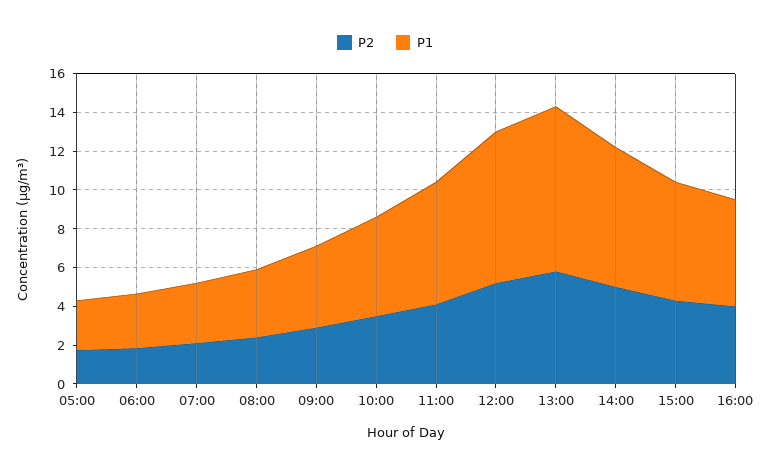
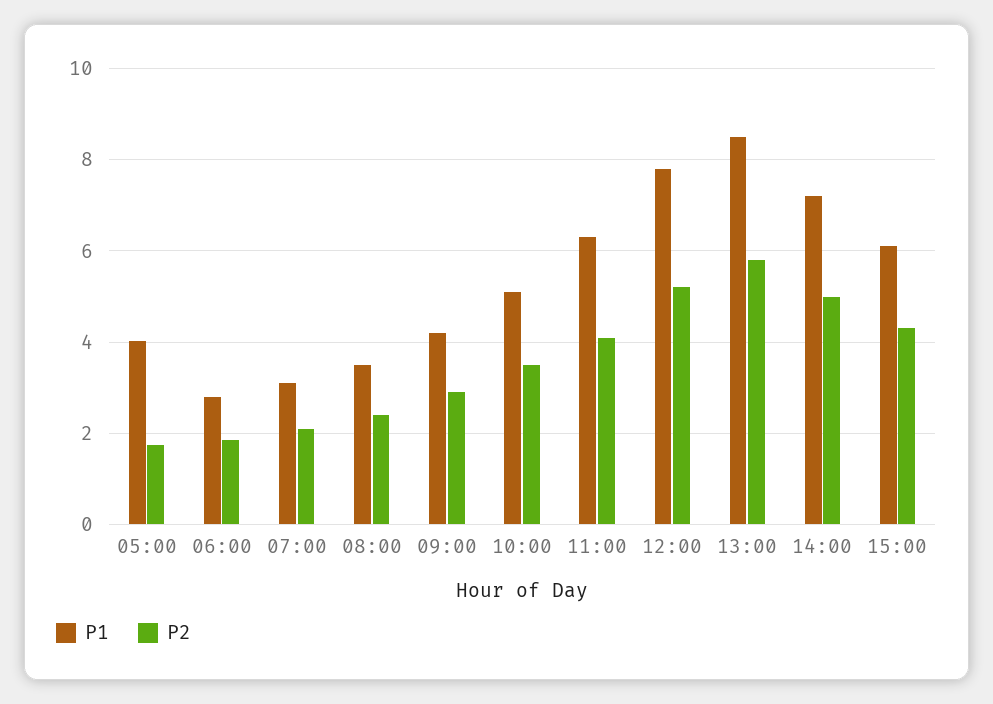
  {
    "P2": {
      "05:00": 1.8,
      "06:00": 1.8,
      "07:00": 2.2,
      "08:00": 2.4,
      "09:00": 3,
      "10:00": 3.6,
      "11:00": 4.2,
      "12:00": 5.2,
      "13:00": 5.8,
      "14:00": 5,
-     "15:00": 4.4,
+     "15:00": 4.4
-     "16:00": 4
    },
    "P1": {
-     "05:00": 2.5,
+     "05:00": 4,
      "06:00": 2.8,
      "07:00": 3.2,
      "08:00": 3.6,
      "09:00": 4.2,
      "10:00": 5.2,
      "11:00": 6.4,
      "12:00": 7.8,
      "13:00": 8.6,
      "14:00": 7.2,
-     "15:00": 6.2,
+     "15:00": 6.2
-     "16:00": 5.5
    }
  }

